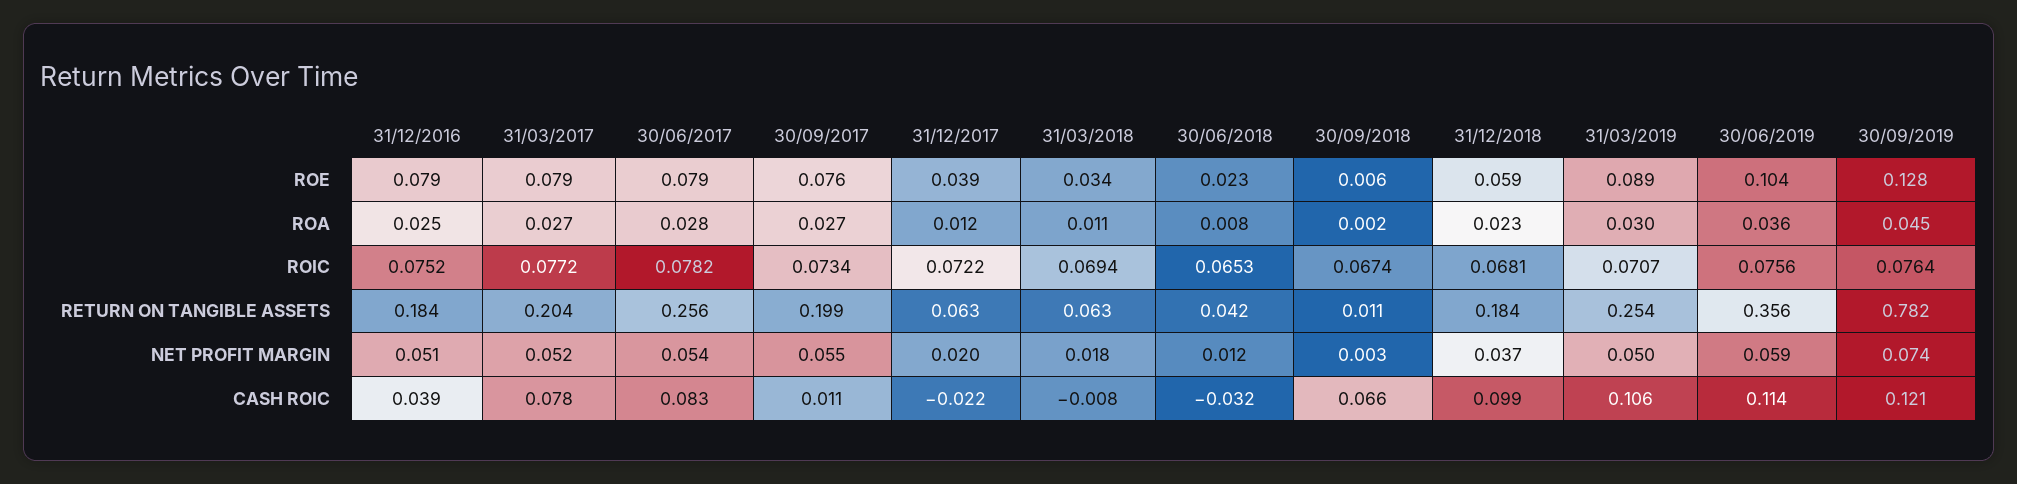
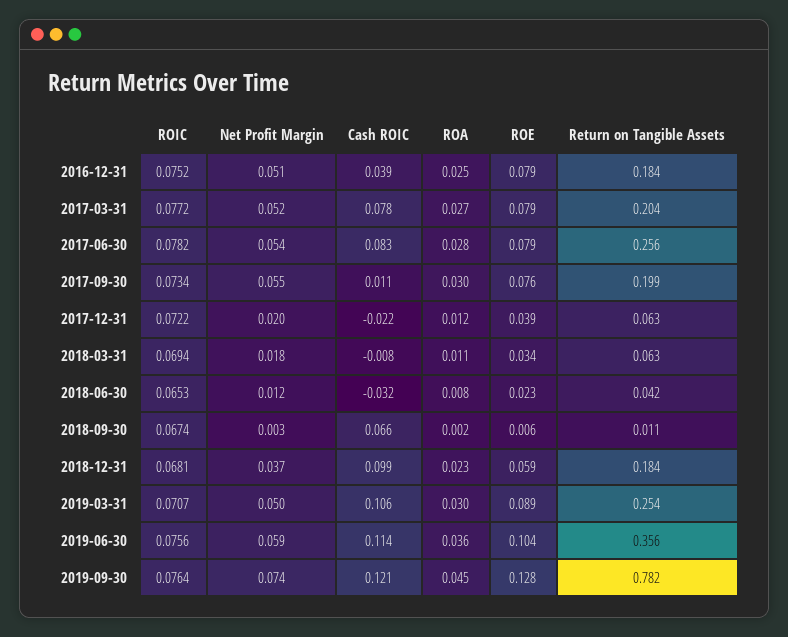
  {
    "31/12/2016": {
      "ROE": 0.079,
      "ROA": 0.025,
      "ROIC": 0.0752,
      "RETURN ON TANGIBLE ASSETS": 0.184,
      "NET PROFIT MARGIN": 0.051,
      "CASH ROIC": 0.039
    },
    "31/03/2017": {
      "ROE": 0.079,
      "ROA": 0.027,
      "ROIC": 0.0772,
      "RETURN ON TANGIBLE ASSETS": 0.204,
      "NET PROFIT MARGIN": 0.052,
      "CASH ROIC": 0.078
    },
    "30/06/2017": {
      "ROE": 0.079,
      "ROA": 0.028,
      "ROIC": 0.0782,
      "RETURN ON TANGIBLE ASSETS": 0.256,
      "NET PROFIT MARGIN": 0.054,
      "CASH ROIC": 0.083
    },
    "30/09/2017": {
      "ROE": 0.076,
-     "ROA": 0.027,
+     "ROA": 0.03,
      "ROIC": 0.0734,
      "RETURN ON TANGIBLE ASSETS": 0.199,
      "NET PROFIT MARGIN": 0.055,
      "CASH ROIC": 0.011
    },
    "31/12/2017": {
      "ROE": 0.039,
      "ROA": 0.012,
      "ROIC": 0.0722,
      "RETURN ON TANGIBLE ASSETS": 0.063,
      "NET PROFIT MARGIN": 0.02,
      "CASH ROIC": -0.022
    },
    "31/03/2018": {
      "ROE": 0.034,
      "ROA": 0.011,
      "ROIC": 0.0694,
      "RETURN ON TANGIBLE ASSETS": 0.063,
      "NET PROFIT MARGIN": 0.018,
      "CASH ROIC": -0.008
    },
    "30/06/2018": {
      "ROE": 0.023,
      "ROA": 0.008,
      "ROIC": 0.0653,
      "RETURN ON TANGIBLE ASSETS": 0.042,
      "NET PROFIT MARGIN": 0.012,
      "CASH ROIC": -0.032
    },
    "30/09/2018": {
      "ROE": 0.006,
      "ROA": 0.002,
      "ROIC": 0.0674,
      "RETURN ON TANGIBLE ASSETS": 0.011,
      "NET PROFIT MARGIN": 0.003,
      "CASH ROIC": 0.066
    },
    "31/12/2018": {
      "ROE": 0.059,
      "ROA": 0.023,
      "ROIC": 0.0681,
      "RETURN ON TANGIBLE ASSETS": 0.184,
      "NET PROFIT MARGIN": 0.037,
      "CASH ROIC": 0.099
    },
    "31/03/2019": {
      "ROE": 0.089,
      "ROA": 0.03,
      "ROIC": 0.0707,
      "RETURN ON TANGIBLE ASSETS": 0.254,
      "NET PROFIT MARGIN": 0.05,
      "CASH ROIC": 0.106
    },
    "30/06/2019": {
      "ROE": 0.104,
      "ROA": 0.036,
      "ROIC": 0.0756,
      "RETURN ON TANGIBLE ASSETS": 0.356,
      "NET PROFIT MARGIN": 0.059,
      "CASH ROIC": 0.114
    },
    "30/09/2019": {
      "ROE": 0.128,
      "ROA": 0.045,
      "ROIC": 0.0764,
      "RETURN ON TANGIBLE ASSETS": 0.782,
      "NET PROFIT MARGIN": 0.074,
      "CASH ROIC": 0.121
    }
  }

